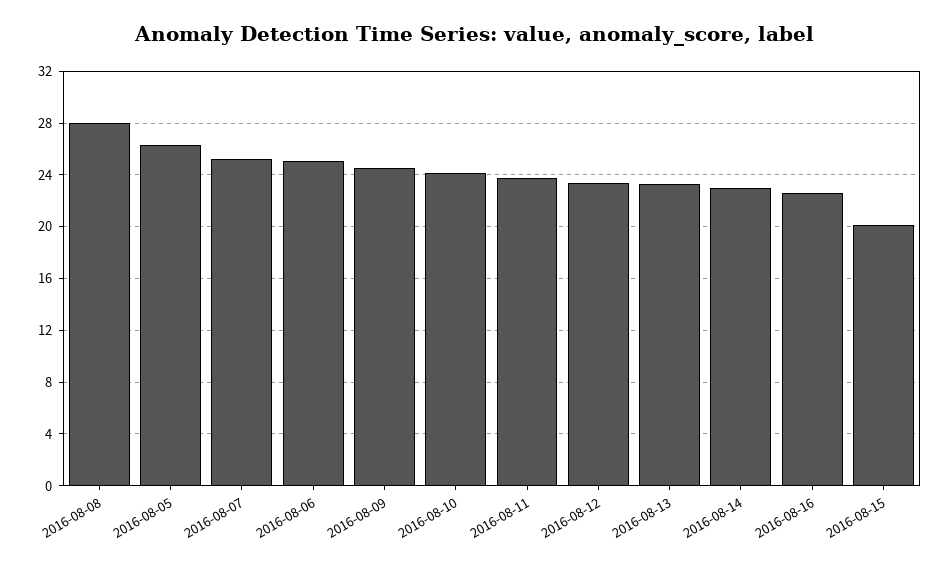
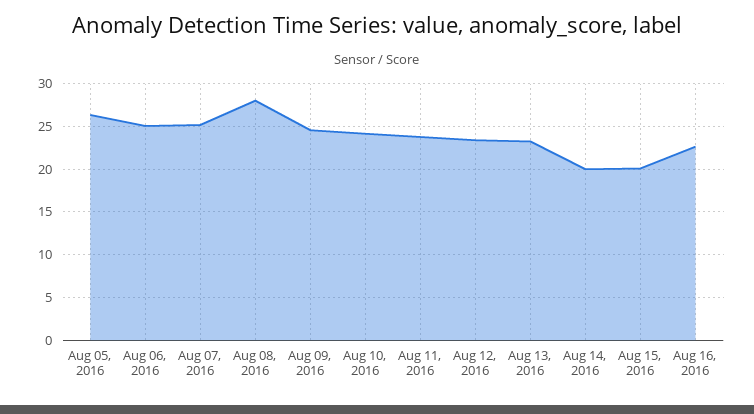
  {
    "2016-08-08": 28,
    "2016-08-05": 26.5,
    "2016-08-07": 25,
    "2016-08-06": 25,
    "2016-08-09": 24.5,
    "2016-08-10": 24,
    "2016-08-11": 24,
    "2016-08-12": 23.5,
    "2016-08-13": 23.5,
-   "2016-08-14": 23,
+   "2016-08-14": 20,
    "2016-08-16": 22.5,
    "2016-08-15": 20
  }

